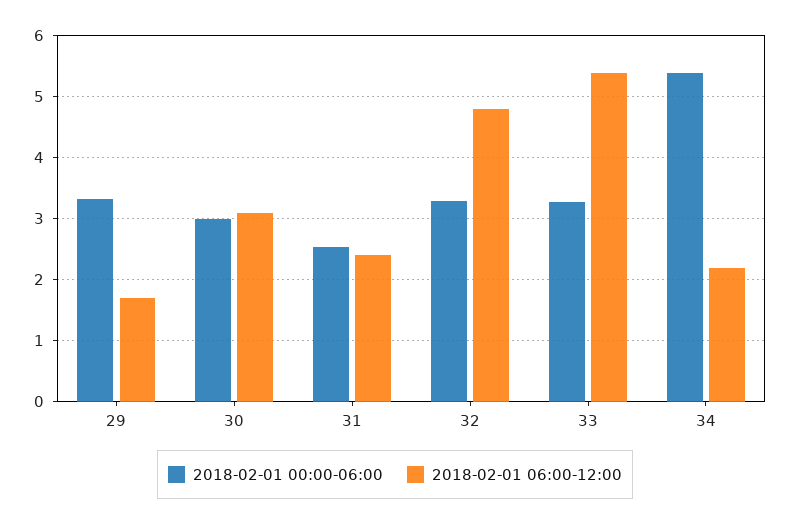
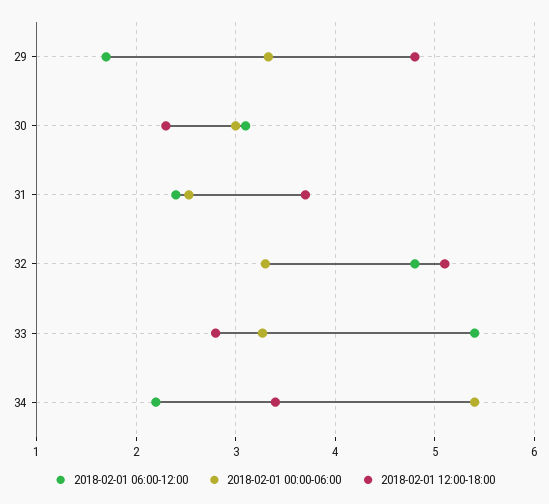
  {
    "2018-02-01 00:00-06:00": {
      "29": 3.3,
      "30": 3,
      "31": 2.5,
      "32": 3.3,
      "33": 3.3,
      "34": 5.4
    },
    "2018-02-01 06:00-12:00": {
      "29": 1.7,
      "30": 3.1,
      "31": 2.4,
      "32": 4.8,
      "33": 5.4,
      "34": 2.2
-   }
+   },
+   "2018-02-01 12:00-18:00": {
+     "29": 4.8,
+     "30": 2.3,
+     "31": 3.7,
+     "32": 5.1,
+     "33": 2.8,
+     "34": 3.4
+   }
  }

